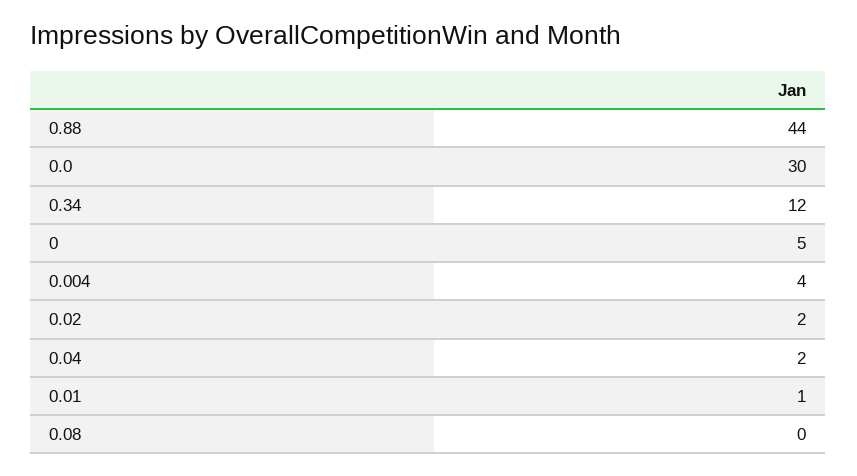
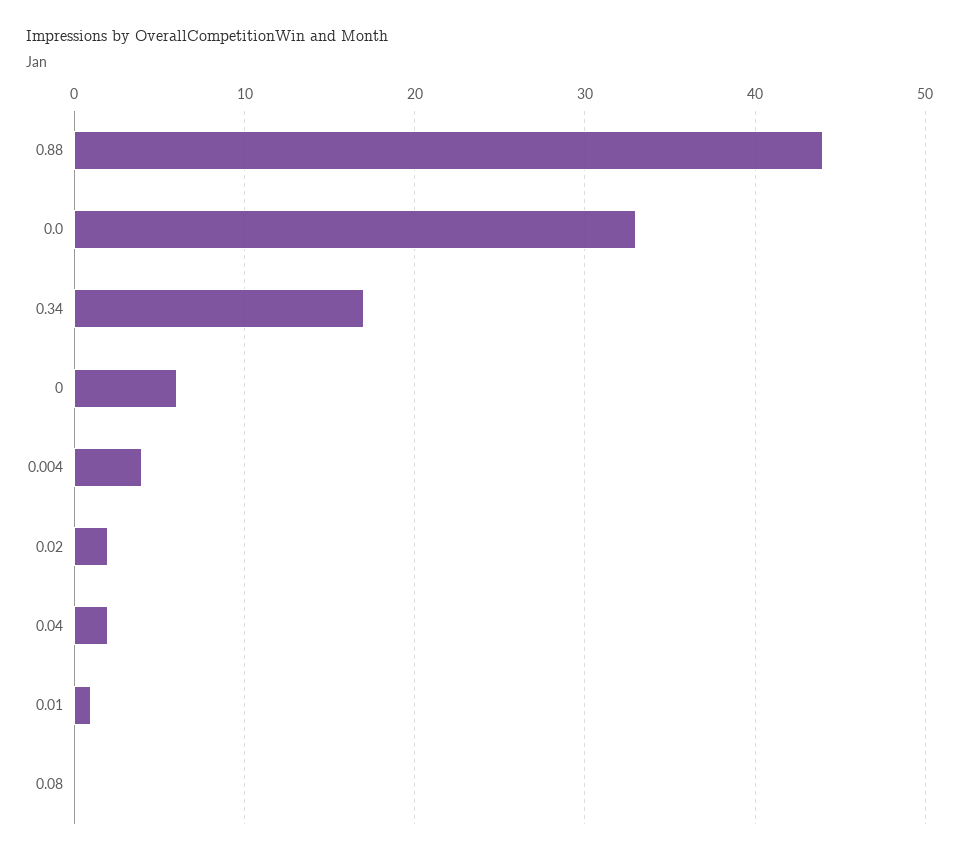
  {
    "0.88": 44,
-   "0.0": 30,
+   "0.0": 33,
-   "0.34": 12,
+   "0.34": 17,
-   "0": 5,
+   "0": 6,
    "0.004": 4,
    "0.02": 2,
    "0.04": 2,
    "0.01": 1,
    "0.08": 0
  }

